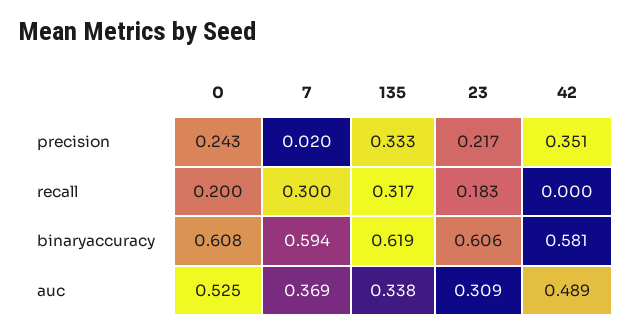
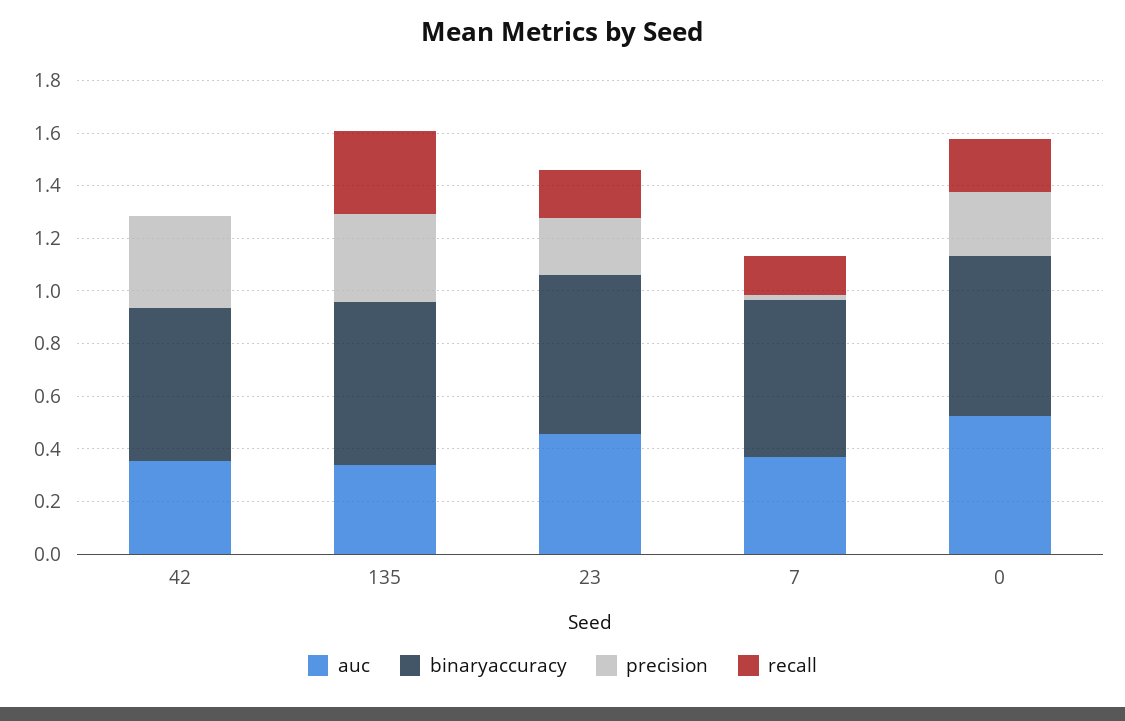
  {
    "precision": {
      "0": 0.243,
      "7": 0.02,
      "135": 0.333,
      "23": 0.217,
      "42": 0.351
    },
    "recall": {
      "0": 0.2,
-     "7": 0.3,
+     "7": 0.15,
      "135": 0.317,
      "23": 0.183,
      "42": 0
    },
    "binaryaccuracy": {
      "0": 0.608,
      "7": 0.594,
      "135": 0.619,
      "23": 0.606,
      "42": 0.581
    },
    "auc": {
      "0": 0.525,
      "7": 0.369,
      "135": 0.338,
-     "23": 0.309,
+     "23": 0.45,
-     "42": 0.489
+     "42": 0.35
    }
  }

